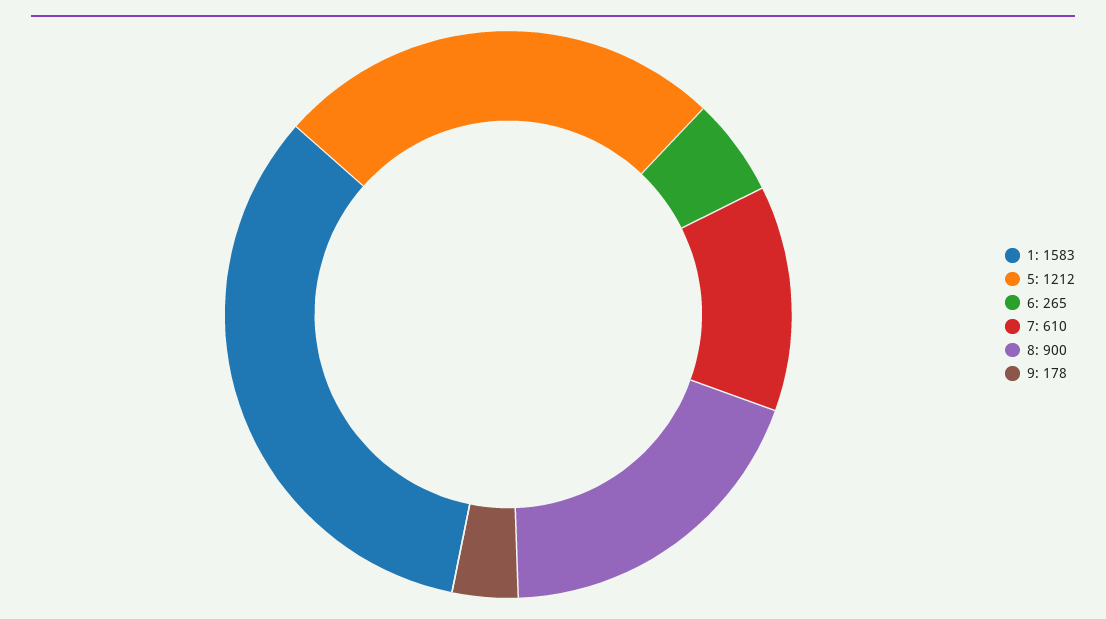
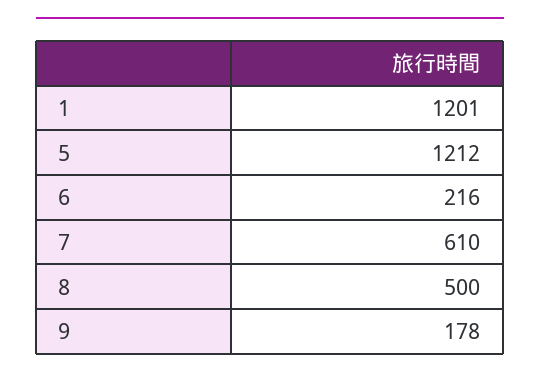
  {
-   "1": 1583,
+   "1": 1201,
    "5": 1212,
-   "6": 265,
+   "6": 216,
    "7": 610,
-   "8": 900,
+   "8": 500,
    "9": 178
  }

